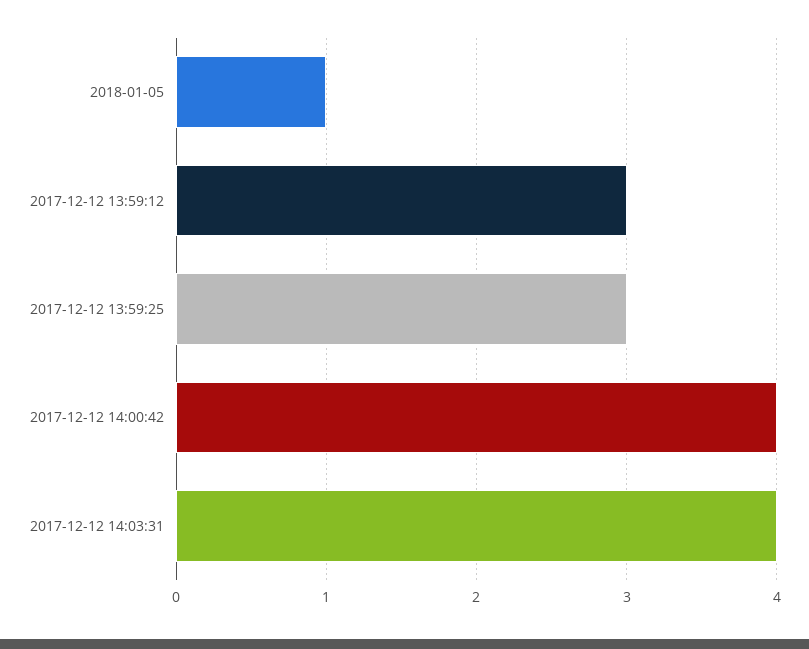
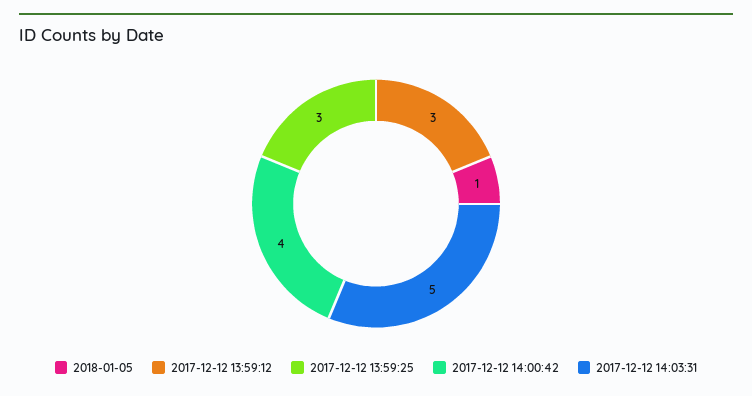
  {
    "2018-01-05": 1,
    "2017-12-12 13:59:12": 3,
    "2017-12-12 13:59:25": 3,
    "2017-12-12 14:00:42": 4,
-   "2017-12-12 14:03:31": 4
+   "2017-12-12 14:03:31": 5
  }

